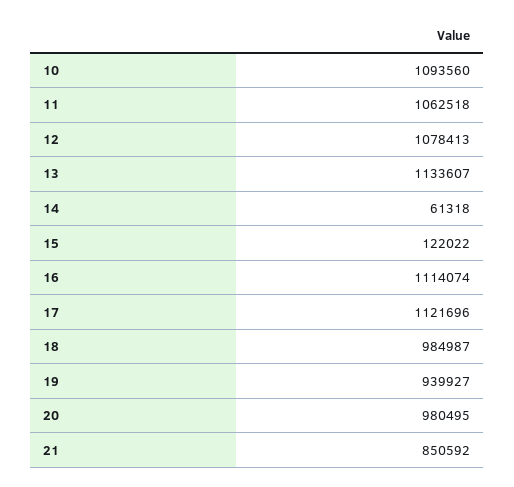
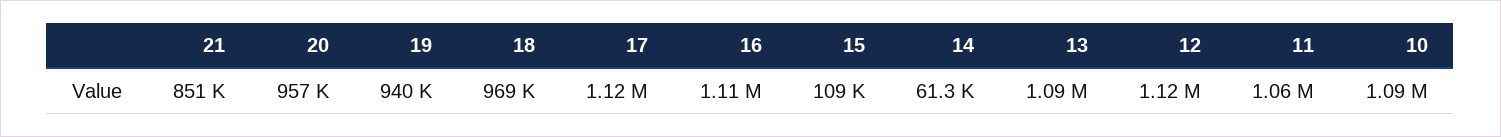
  {
    "10": 1093560,
    "11": 1062518,
-   "12": 1078413,
+   "12": 1120000,
-   "13": 1133607,
+   "13": 1090000,
    "14": 61318,
-   "15": 122022,
+   "15": 109000,
    "16": 1114074,
    "17": 1121696,
-   "18": 984987,
+   "18": 969000,
    "19": 939927,
-   "20": 980495,
+   "20": 957000,
    "21": 850592
  }

